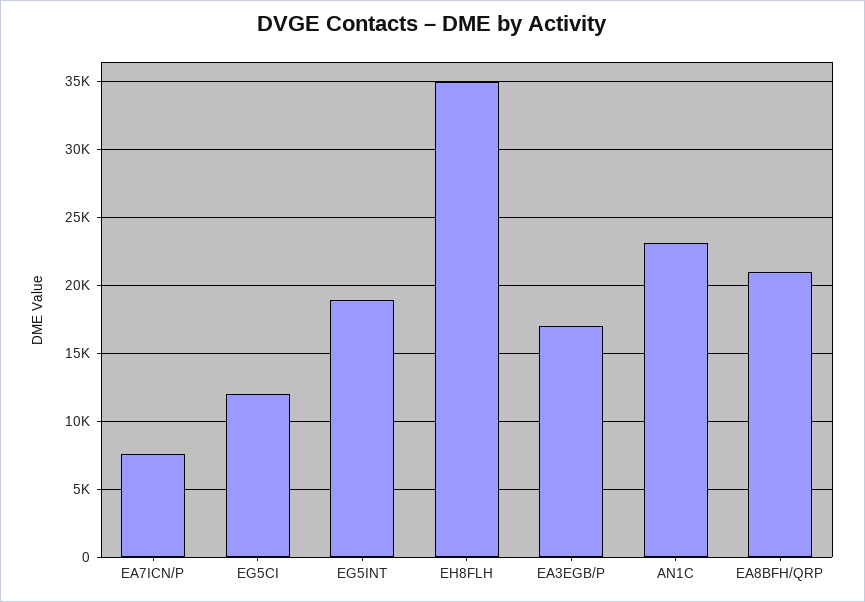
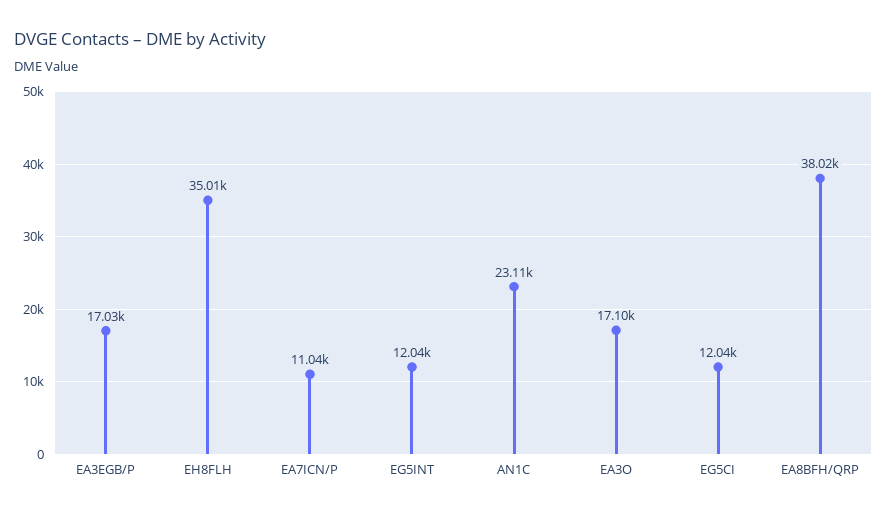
  {
-   "EA7ICN/P": 7500,
+   "EA7ICN/P": 11040,
    "EG5CI": 12040,
-   "EG5INT": 19000,
+   "EG5INT": 12040,
    "EH8FLH": 35010,
    "EA3EGB/P": 17030,
    "AN1C": 23110,
-   "EA8BFH/QRP": 21000
+   "EA8BFH/QRP": 38020,
+   "EA3O": 17100
  }

